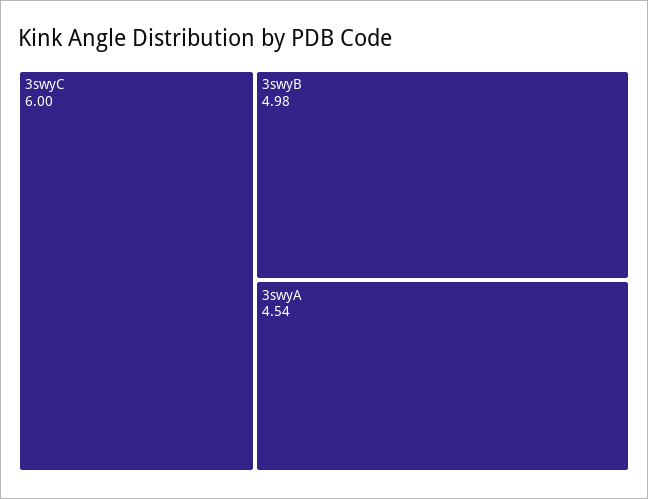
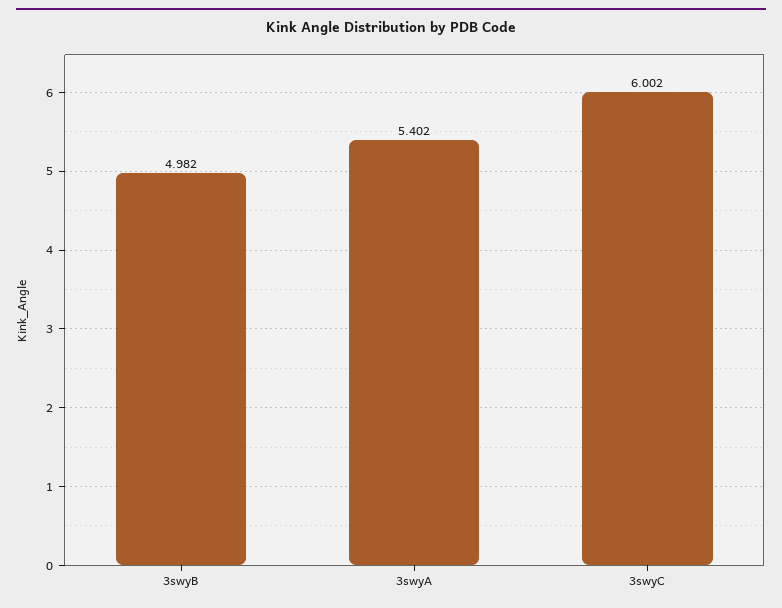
  {
    "3swyC": 6.002,
    "3swyB": 4.982,
-   "3swyA": 4.54
+   "3swyA": 5.402
  }

